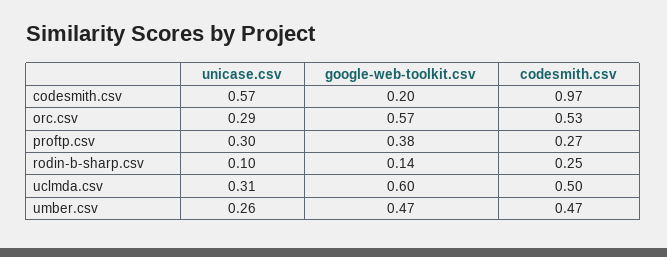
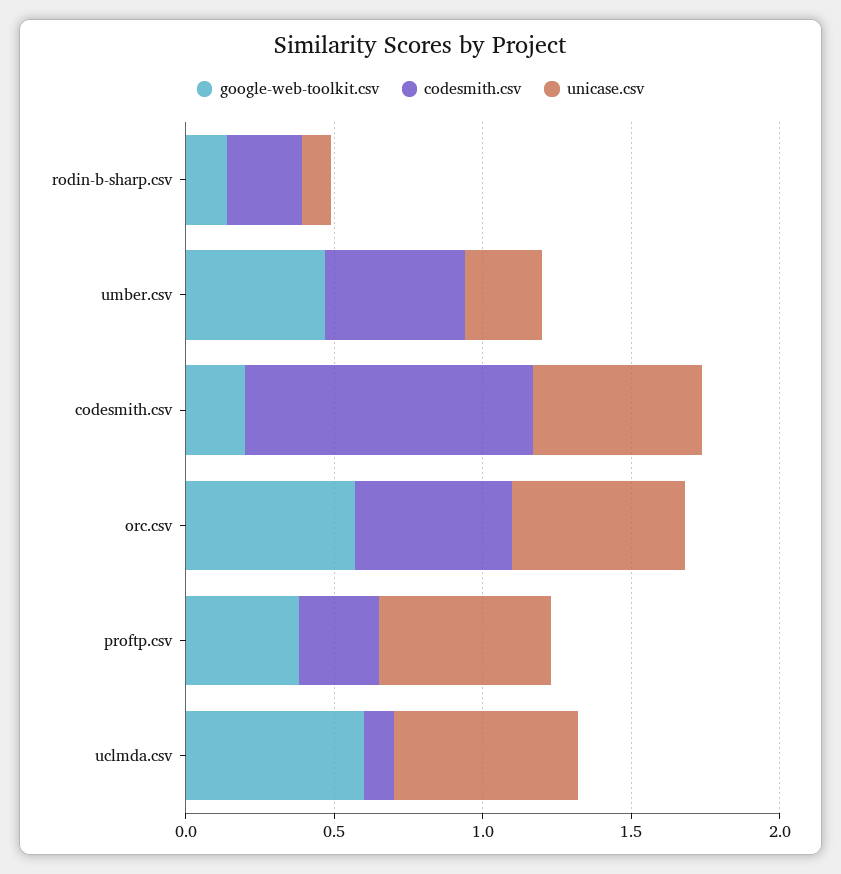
  {
    "unicase.csv": {
      "codesmith.csv": 0.57,
-     "orc.csv": 0.29,
+     "orc.csv": 0.6,
-     "proftp.csv": 0.3,
+     "proftp.csv": 0.6,
      "rodin-b-sharp.csv": 0.1,
-     "uclmda.csv": 0.31,
+     "uclmda.csv": 0.6,
      "umber.csv": 0.26
    },
    "google-web-toolkit.csv": {
      "codesmith.csv": 0.2,
      "orc.csv": 0.57,
      "proftp.csv": 0.38,
      "rodin-b-sharp.csv": 0.14,
      "uclmda.csv": 0.6,
      "umber.csv": 0.47
    },
    "codesmith.csv": {
      "codesmith.csv": 0.97,
      "orc.csv": 0.53,
      "proftp.csv": 0.27,
      "rodin-b-sharp.csv": 0.25,
-     "uclmda.csv": 0.5,
+     "uclmda.csv": 0.1,
      "umber.csv": 0.47
    }
  }

